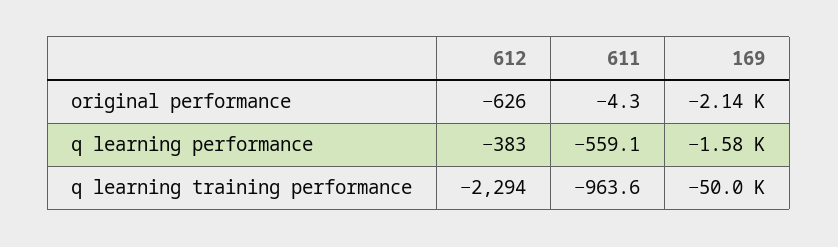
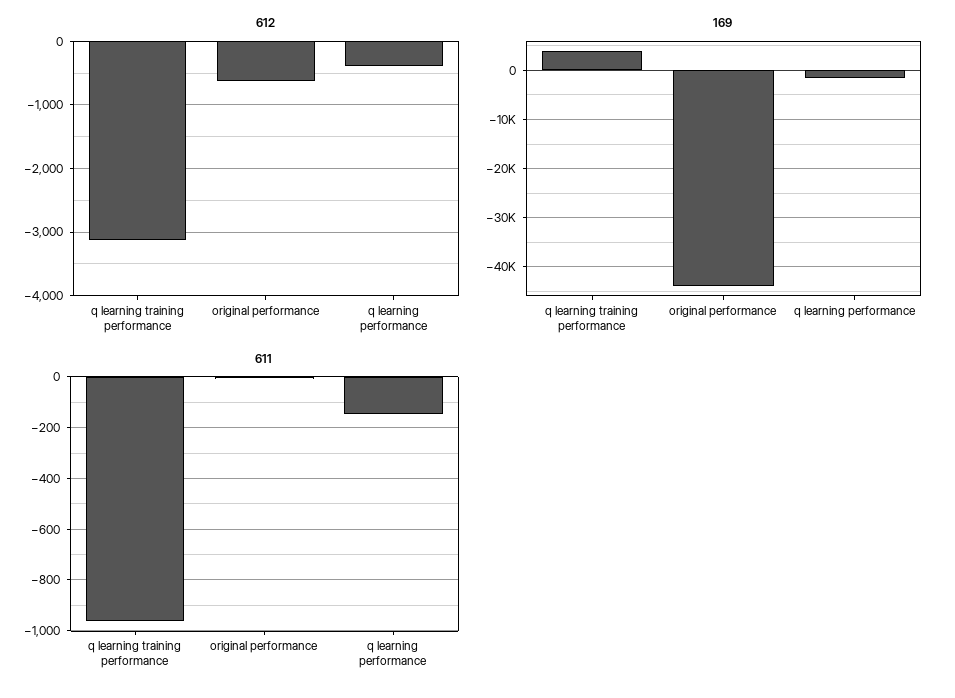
  {
    "612": {
      "original performance": -626,
      "q learning performance": -383,
-     "q learning training performance": -2294
+     "q learning training performance": -3100
    },
    "611": {
      "original performance": -4.3,
-     "q learning performance": -559.1,
+     "q learning performance": -150,
      "q learning training performance": -963.6
    },
    "169": {
-     "original performance": -2140,
+     "original performance": -44000,
      "q learning performance": -1580,
-     "q learning training performance": -50000
+     "q learning training performance": 4000
    }
  }

